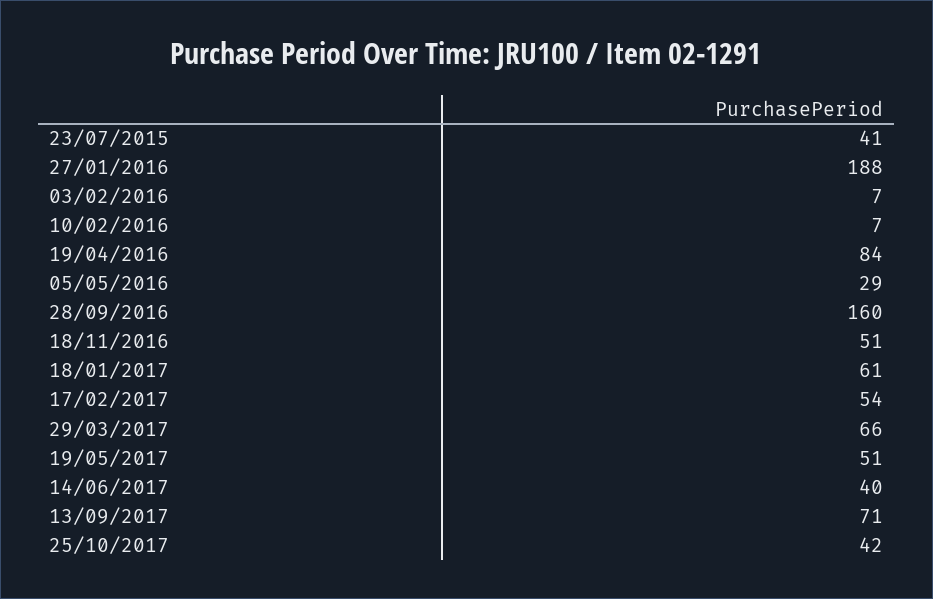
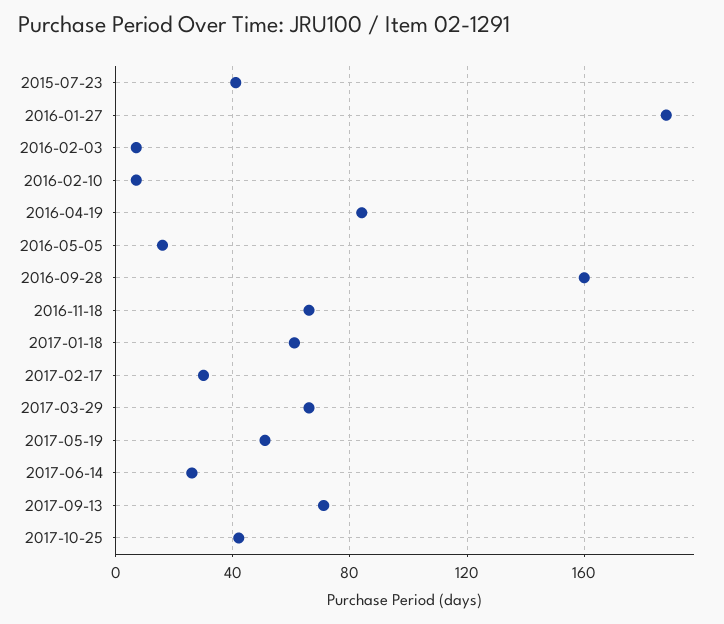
  {
    "23/07/2015": 41,
    "27/01/2016": 188,
    "03/02/2016": 7,
    "10/02/2016": 7,
    "19/04/2016": 84,
-   "05/05/2016": 29,
+   "05/05/2016": 15,
    "28/09/2016": 160,
-   "18/11/2016": 51,
+   "18/11/2016": 65,
    "18/01/2017": 61,
-   "17/02/2017": 54,
+   "17/02/2017": 30,
    "29/03/2017": 66,
    "19/05/2017": 51,
-   "14/06/2017": 40,
+   "14/06/2017": 25,
    "13/09/2017": 71,
    "25/10/2017": 42
  }

